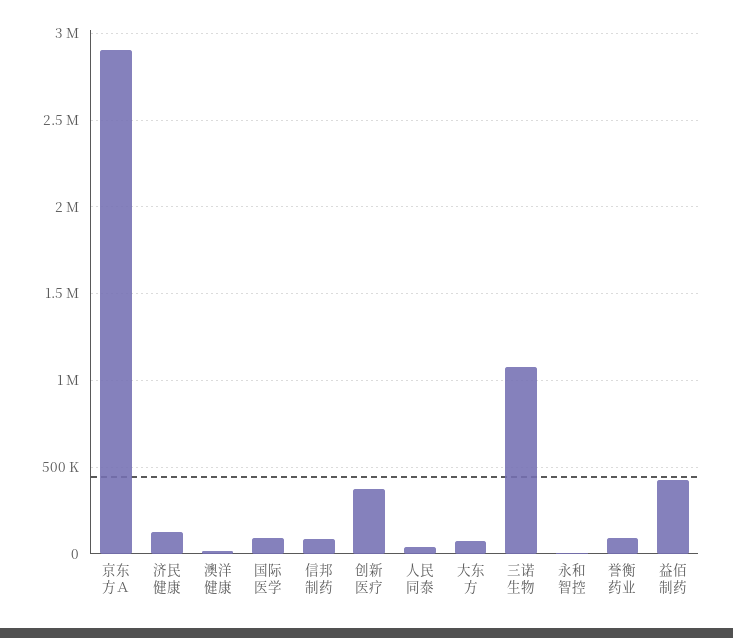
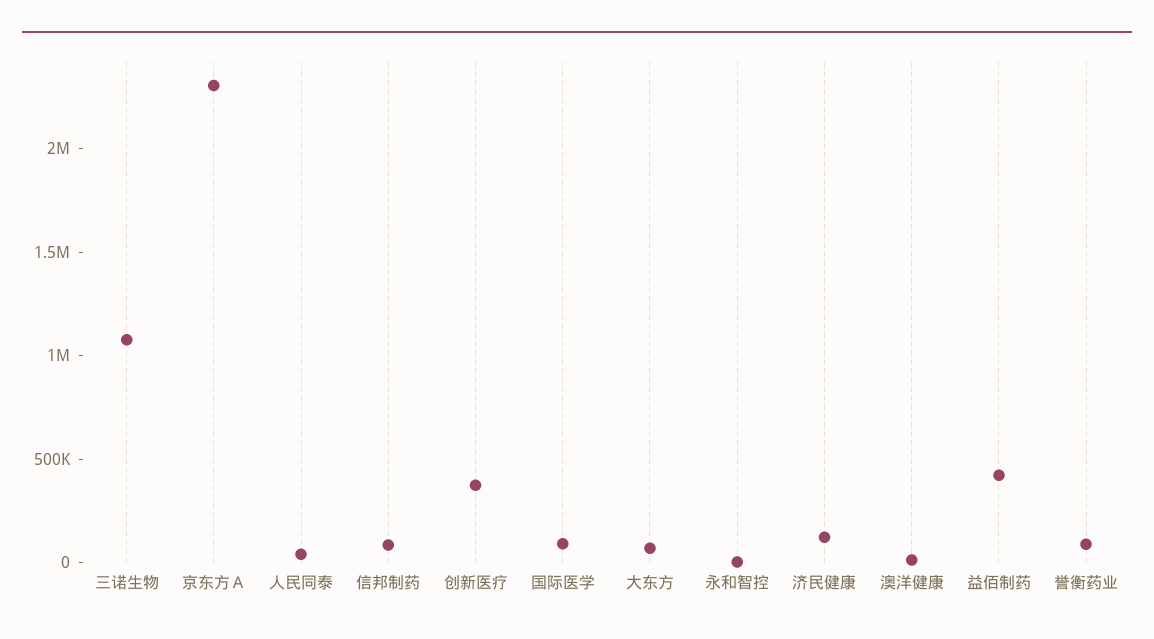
  {
-   "京东方Ａ": 2900000,
+   "京东方Ａ": 2300000,
    "济民健康": 100000,
    "澳洋健康": 0,
    "国际医学": 100000,
    "信邦制药": 100000,
    "创新医疗": 400000,
    "人民同泰": 50000,
    "大东方": 50000,
    "三诺生物": 1100000,
    "永和智控": 0,
    "誉衡药业": 100000,
    "益佰制药": 400000
  }

